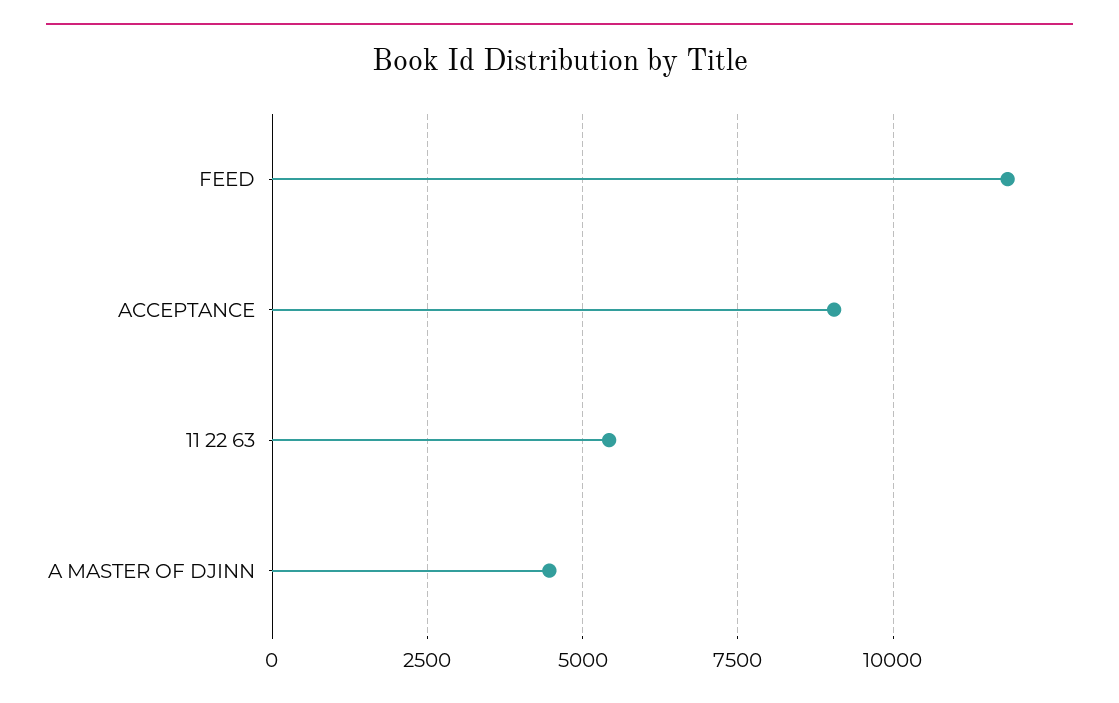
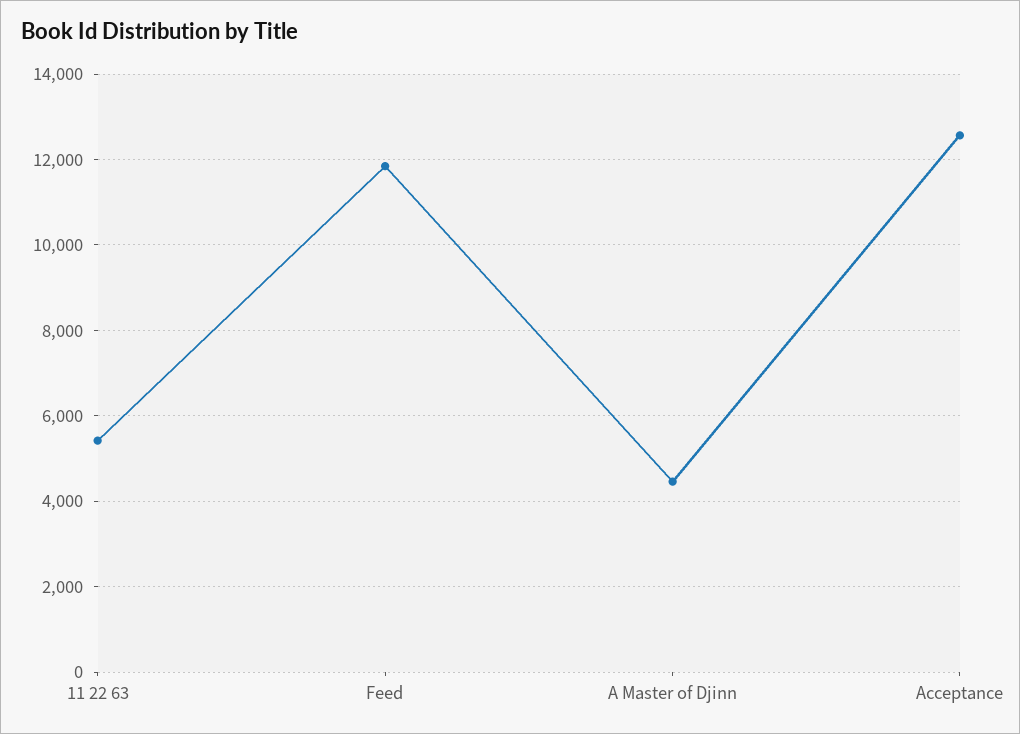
  {
    "FEED": 11800,
-   "ACCEPTANCE": 9000,
+   "ACCEPTANCE": 12600,
    "11 22 63": 5400,
    "A MASTER OF DJINN": 4400
  }

